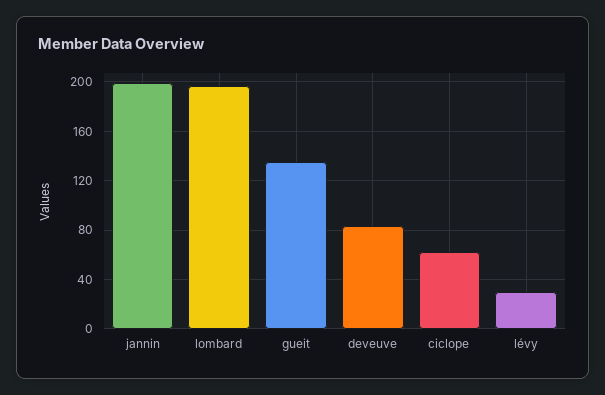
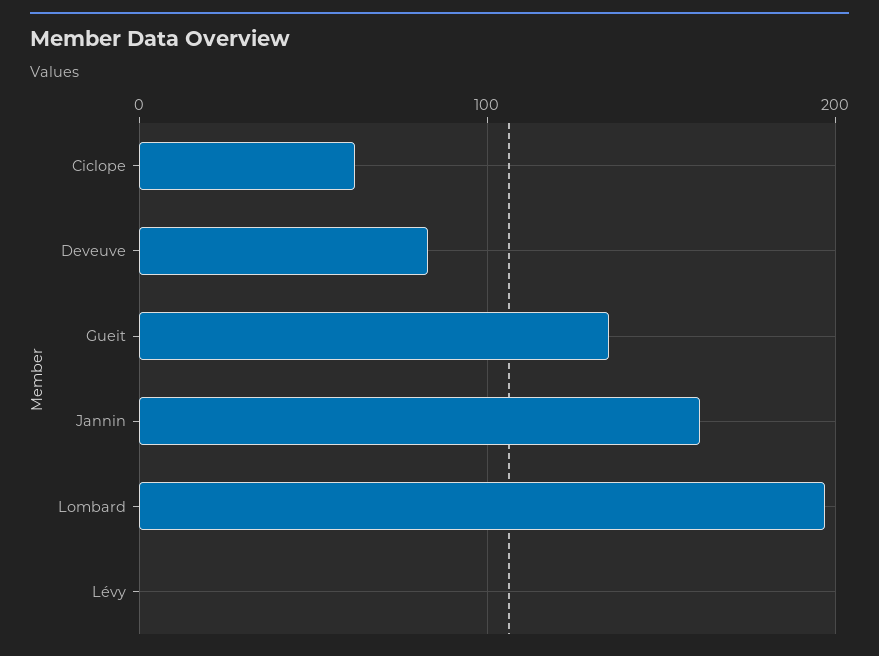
  {
-   "jannin": 200,
+   "jannin": 160,
    "lombard": 195,
    "gueit": 135,
    "deveuve": 85,
    "ciclope": 60,
-   "lévy": 30
+   "lévy": 0
  }

